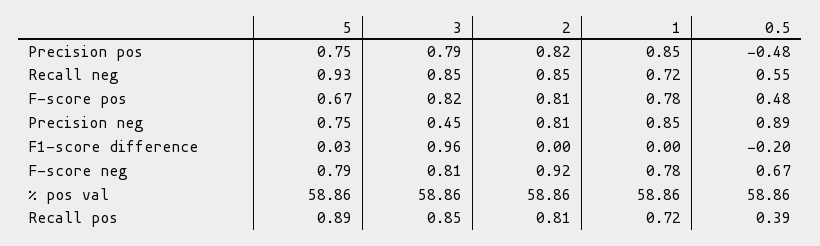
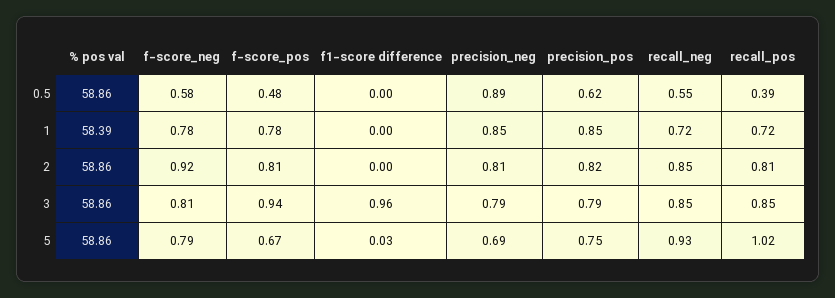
  {
    "5": {
      "Precision pos": 0.75,
      "Recall neg": 0.93,
      "F-score pos": 0.67,
-     "Precision neg": 0.75,
+     "Precision neg": 0.69,
      "F1-score difference": 0.03,
      "F-score neg": 0.79,
      "% pos val": 58.86,
-     "Recall pos": 0.89
+     "Recall pos": 1.02
    },
    "3": {
      "Precision pos": 0.79,
      "Recall neg": 0.85,
-     "F-score pos": 0.82,
+     "F-score pos": 0.94,
-     "Precision neg": 0.45,
+     "Precision neg": 0.79,
      "F1-score difference": 0.96,
      "F-score neg": 0.81,
      "% pos val": 58.86,
      "Recall pos": 0.85
    },
    "2": {
      "Precision pos": 0.82,
      "Recall neg": 0.85,
      "F-score pos": 0.81,
      "Precision neg": 0.81,
      "F1-score difference": 0,
      "F-score neg": 0.92,
      "% pos val": 58.86,
      "Recall pos": 0.81
    },
    "1": {
      "Precision pos": 0.85,
      "Recall neg": 0.72,
      "F-score pos": 0.78,
      "Precision neg": 0.85,
      "F1-score difference": 0,
      "F-score neg": 0.78,
-     "% pos val": 58.86,
+     "% pos val": 58.39,
      "Recall pos": 0.72
    },
    "0.5": {
-     "Precision pos": -0.48,
+     "Precision pos": 0.62,
      "Recall neg": 0.55,
      "F-score pos": 0.48,
      "Precision neg": 0.89,
-     "F1-score difference": -0.2,
+     "F1-score difference": 0,
-     "F-score neg": 0.67,
+     "F-score neg": 0.58,
      "% pos val": 58.86,
      "Recall pos": 0.39
    }
  }

